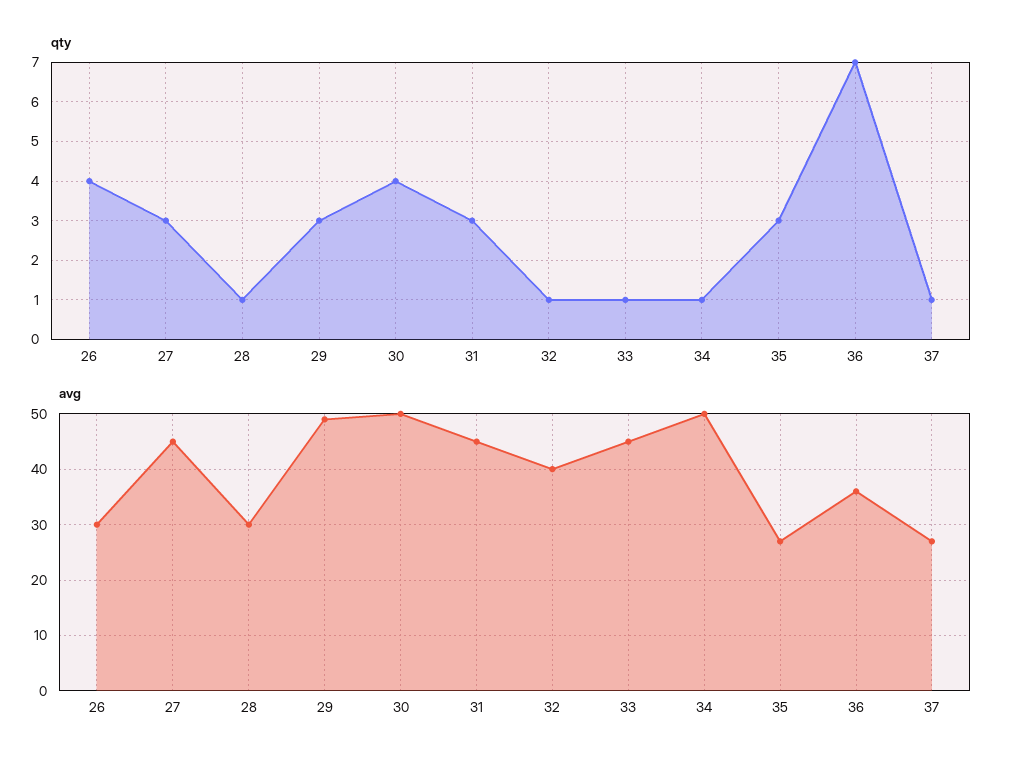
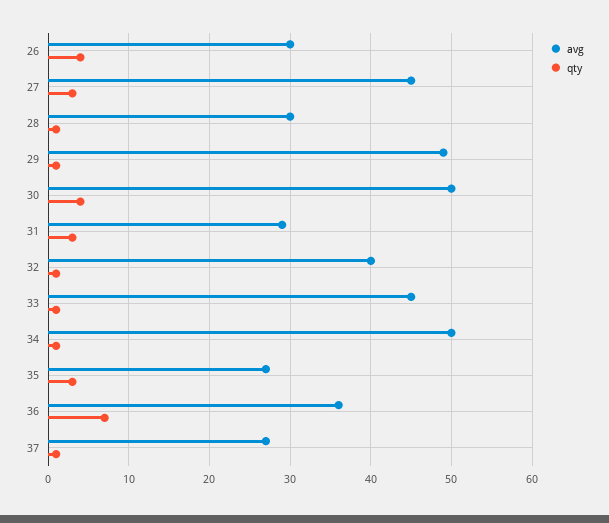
  {
    "qty": {
      "26": 4,
      "27": 3,
      "28": 1,
-     "29": 3,
+     "29": 1,
      "30": 4,
      "31": 3,
      "32": 1,
      "33": 1,
      "34": 1,
      "35": 3,
      "36": 7,
      "37": 1
    },
    "avg": {
      "26": 30,
      "27": 45,
      "28": 30,
      "29": 49,
      "30": 50,
-     "31": 45,
+     "31": 29,
      "32": 40,
      "33": 45,
      "34": 50,
      "35": 27,
      "36": 36,
      "37": 27
    }
  }

